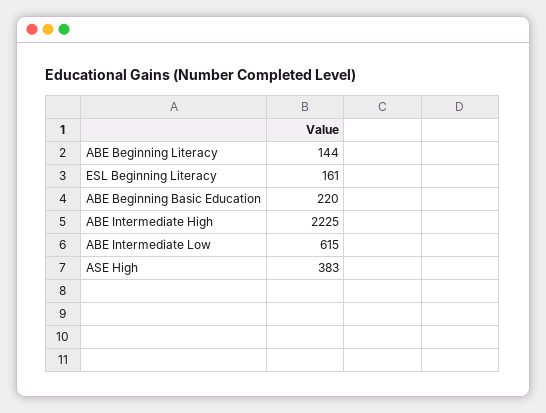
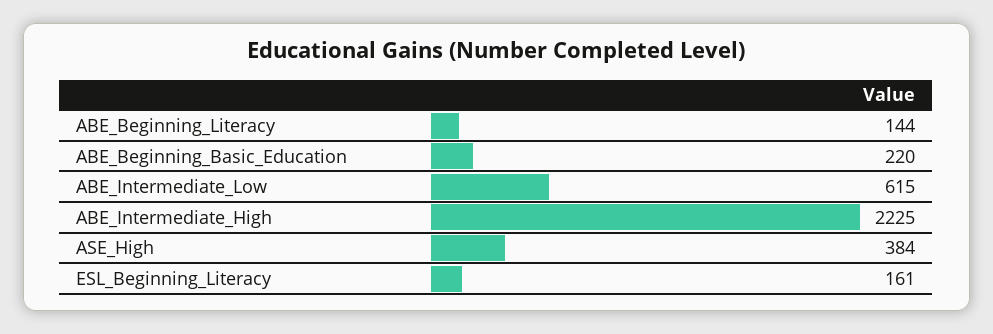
  {
    "ABE Beginning Literacy": 144,
    "ESL Beginning Literacy": 161,
    "ABE Beginning Basic Education": 220,
    "ABE Intermediate High": 2225,
    "ABE Intermediate Low": 615,
-   "ASE High": 383
+   "ASE High": 384
  }

